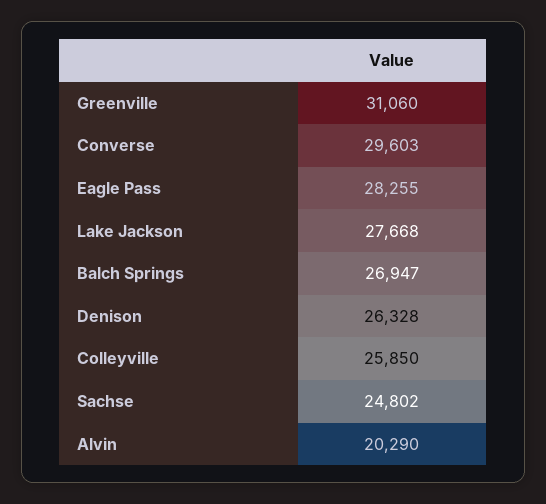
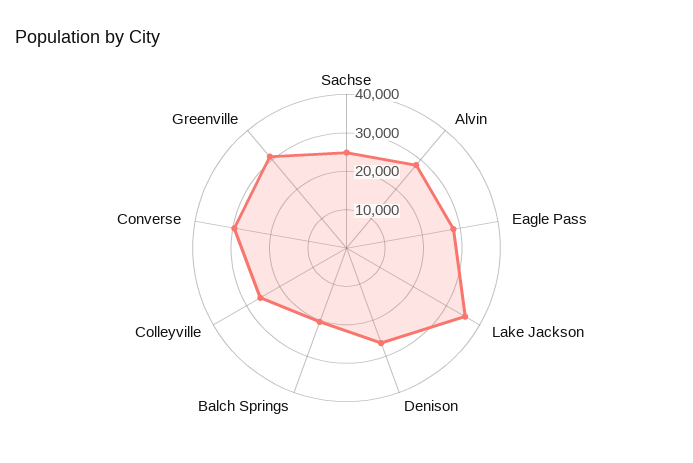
  {
    "Greenville": 31060,
    "Converse": 29603,
    "Eagle Pass": 28255,
-   "Lake Jackson": 27668,
+   "Lake Jackson": 35000,
-   "Balch Springs": 26947,
+   "Balch Springs": 20000,
    "Denison": 26328,
    "Colleyville": 25850,
    "Sachse": 24802,
-   "Alvin": 20290
+   "Alvin": 27500
  }

